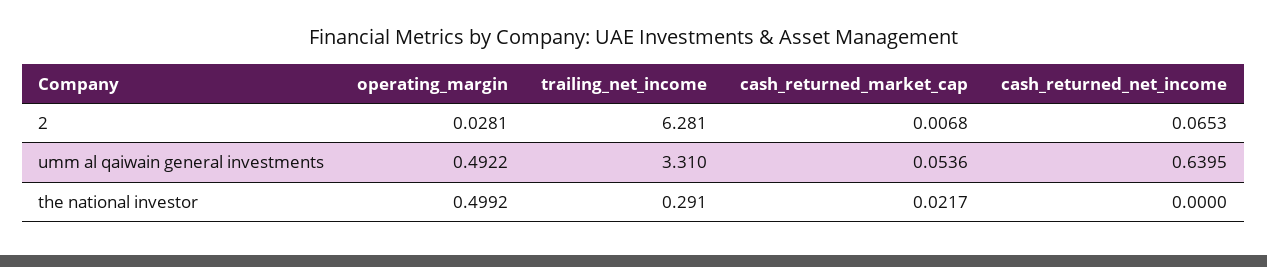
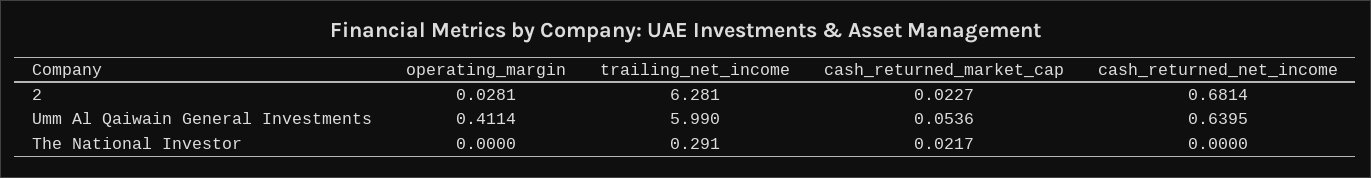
  {
    "operating_margin": {
      "2": 0.0281,
-     "umm al qaiwain general investments": 0.4922,
+     "umm al qaiwain general investments": 0.4114,
-     "the national investor": 0.4992
+     "the national investor": 0
    },
    "trailing_net_income": {
      "2": 6.281,
-     "umm al qaiwain general investments": 3.31,
+     "umm al qaiwain general investments": 5.99,
      "the national investor": 0.291
    },
    "cash_returned_market_cap": {
-     "2": 0.0068,
+     "2": 0.0227,
      "umm al qaiwain general investments": 0.0536,
      "the national investor": 0.0217
    },
    "cash_returned_net_income": {
-     "2": 0.0653,
+     "2": 0.6814,
      "umm al qaiwain general investments": 0.6395,
      "the national investor": 0
    }
  }

